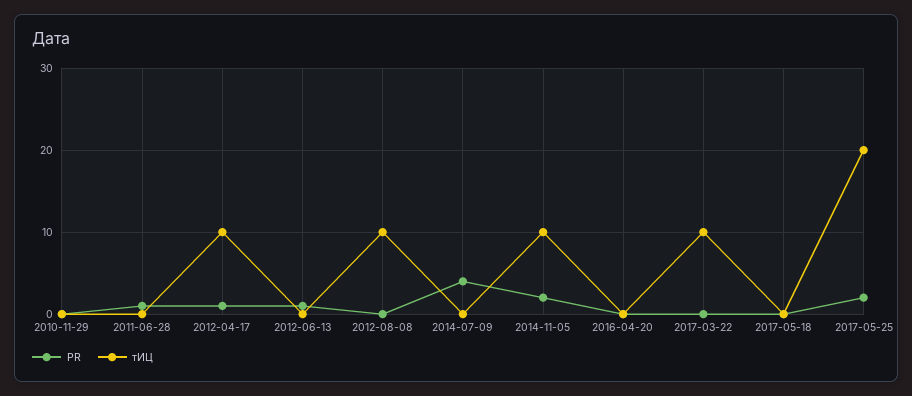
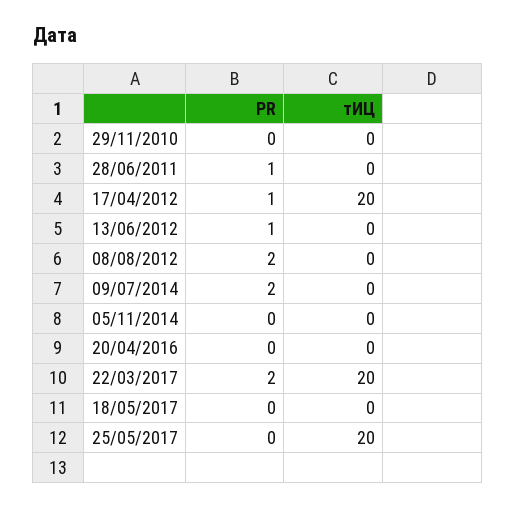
  {
    "PR": {
      "2010-11-29": 0,
      "2011-06-28": 1,
      "2012-04-17": 1,
      "2012-06-13": 1,
-     "2012-08-08": 0,
+     "2012-08-08": 2,
-     "2014-07-09": 4,
+     "2014-07-09": 2,
-     "2014-11-05": 2,
+     "2014-11-05": 0,
      "2016-04-20": 0,
-     "2017-03-22": 0,
+     "2017-03-22": 2,
      "2017-05-18": 0,
-     "2017-05-25": 2
+     "2017-05-25": 0
    },
    "тИЦ": {
      "2010-11-29": 0,
      "2011-06-28": 0,
-     "2012-04-17": 10,
+     "2012-04-17": 20,
      "2012-06-13": 0,
-     "2012-08-08": 10,
+     "2012-08-08": 0,
      "2014-07-09": 0,
-     "2014-11-05": 10,
+     "2014-11-05": 0,
      "2016-04-20": 0,
-     "2017-03-22": 10,
+     "2017-03-22": 20,
      "2017-05-18": 0,
      "2017-05-25": 20
    }
  }

